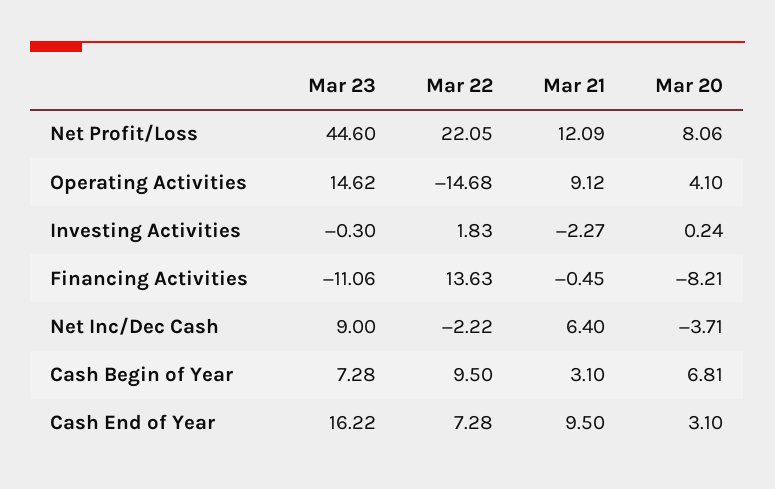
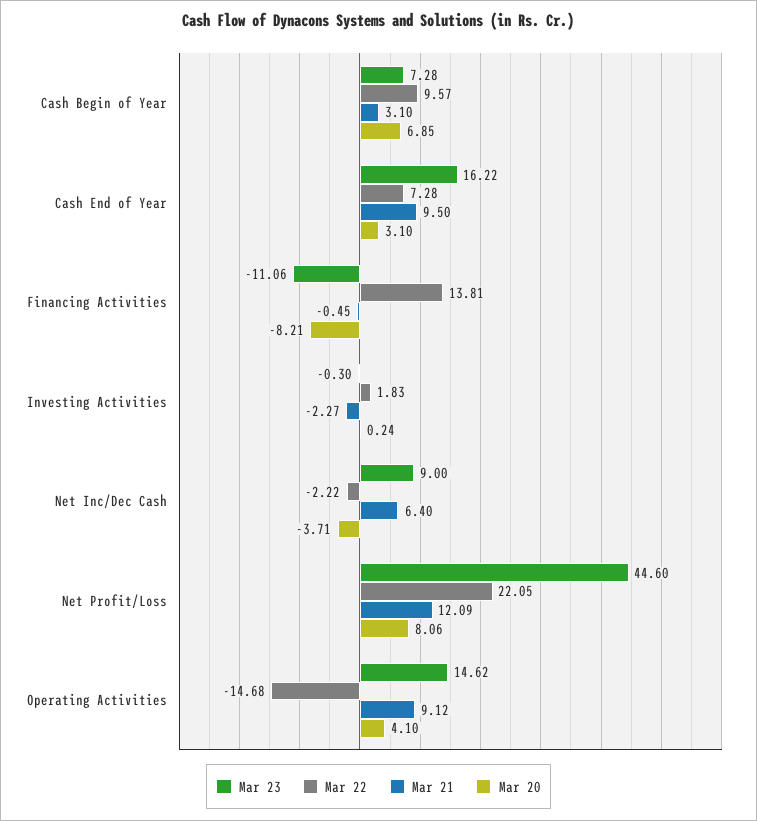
  {
    "Mar 23": {
      "Net Profit/Loss": 44.6,
      "Operating Activities": 14.62,
      "Investing Activities": -0.3,
      "Financing Activities": -11.06,
      "Net Inc/Dec Cash": 9,
      "Cash Begin of Year": 7.28,
      "Cash End of Year": 16.22
    },
    "Mar 22": {
      "Net Profit/Loss": 22.05,
      "Operating Activities": -14.68,
      "Investing Activities": 1.83,
-     "Financing Activities": 13.63,
+     "Financing Activities": 13.81,
      "Net Inc/Dec Cash": -2.22,
-     "Cash Begin of Year": 9.5,
+     "Cash Begin of Year": 9.57,
      "Cash End of Year": 7.28
    },
    "Mar 21": {
      "Net Profit/Loss": 12.09,
      "Operating Activities": 9.12,
      "Investing Activities": -2.27,
      "Financing Activities": -0.45,
      "Net Inc/Dec Cash": 6.4,
      "Cash Begin of Year": 3.1,
      "Cash End of Year": 9.5
    },
    "Mar 20": {
      "Net Profit/Loss": 8.06,
      "Operating Activities": 4.1,
      "Investing Activities": 0.24,
      "Financing Activities": -8.21,
      "Net Inc/Dec Cash": -3.71,
-     "Cash Begin of Year": 6.81,
+     "Cash Begin of Year": 6.85,
      "Cash End of Year": 3.1
    }
  }

